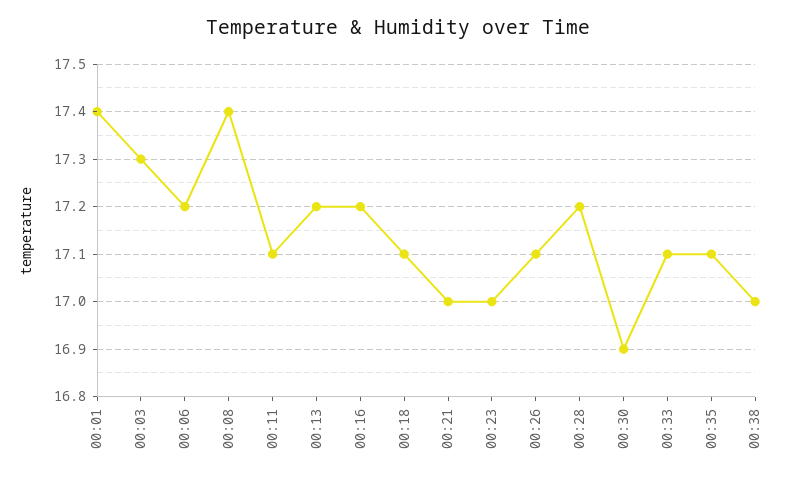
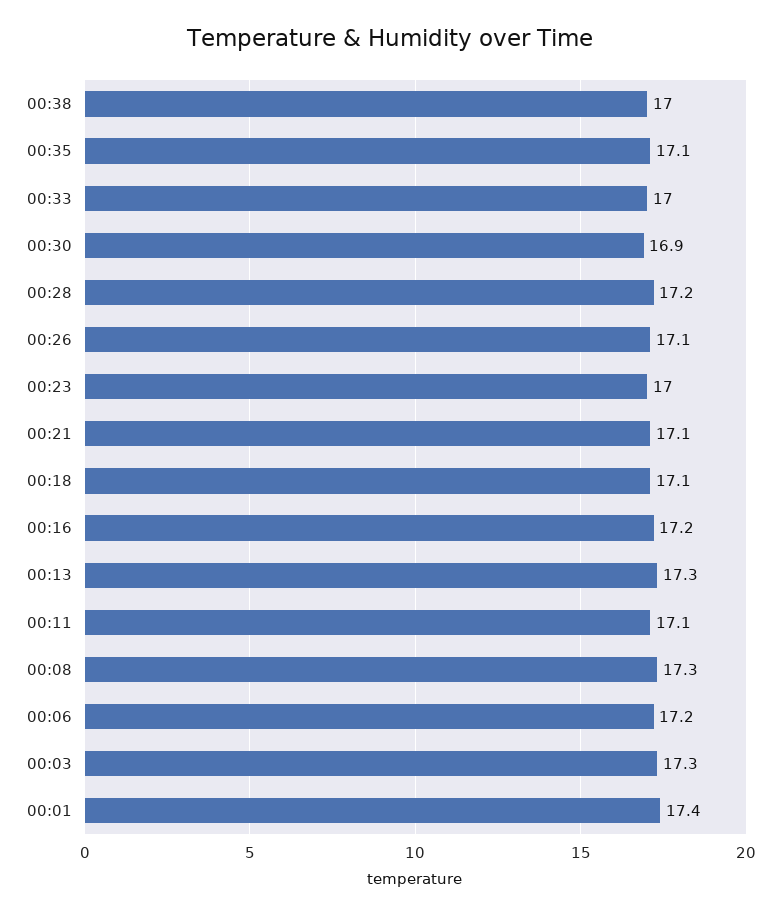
  {
    "00:01": 17.4,
    "00:03": 17.3,
    "00:06": 17.2,
-   "00:08": 17.4,
+   "00:08": 17.3,
    "00:11": 17.1,
-   "00:13": 17.2,
+   "00:13": 17.3,
    "00:16": 17.2,
    "00:18": 17.1,
-   "00:21": 17,
+   "00:21": 17.1,
    "00:23": 17,
    "00:26": 17.1,
    "00:28": 17.2,
    "00:30": 16.9,
-   "00:33": 17.1,
+   "00:33": 17,
    "00:35": 17.1,
    "00:38": 17
  }

